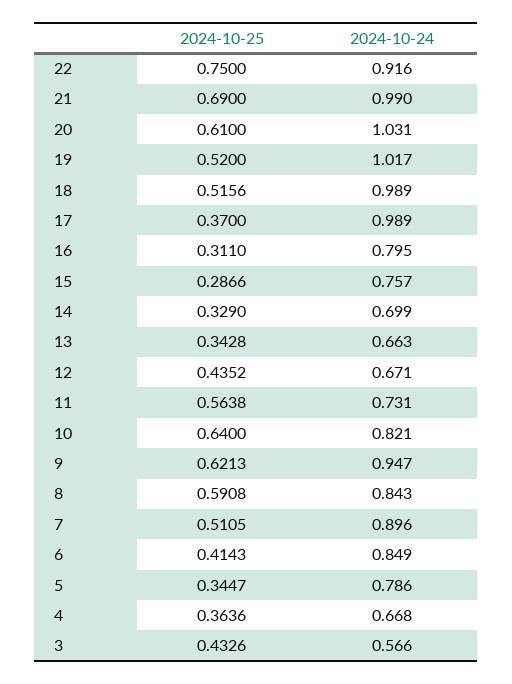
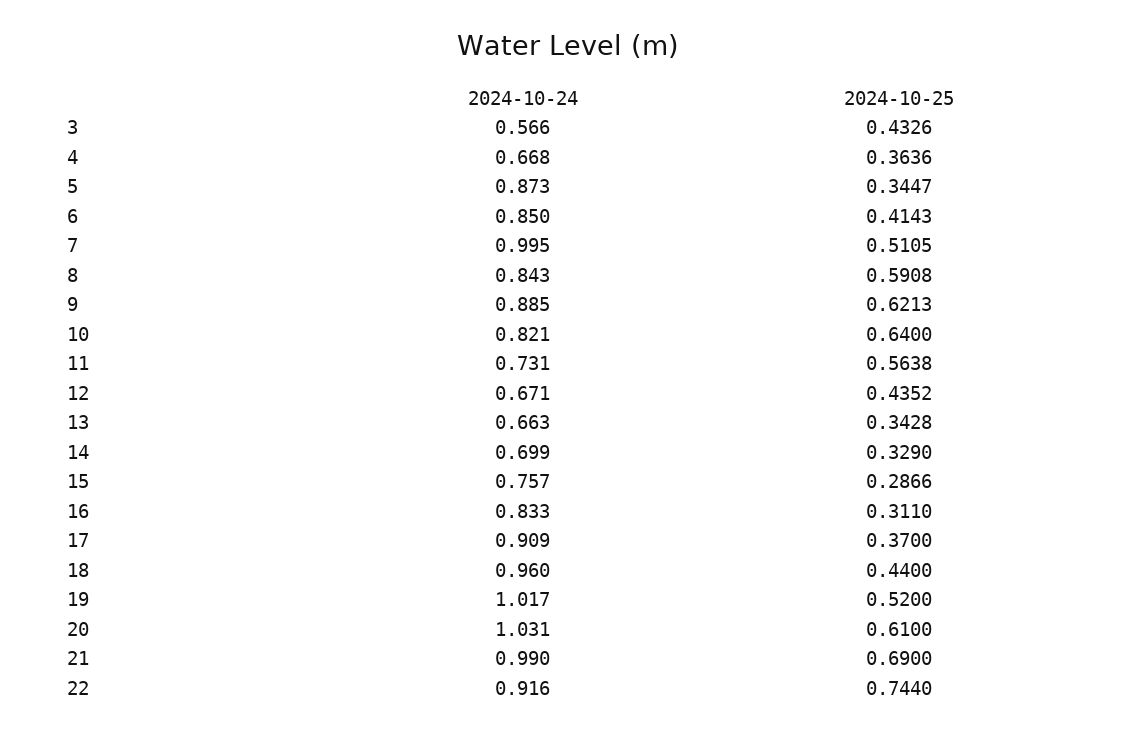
  {
    "2024-10-25": {
-     "22": 0.75,
+     "22": 0.744,
      "21": 0.69,
      "20": 0.61,
      "19": 0.52,
-     "18": 0.5156,
+     "18": 0.44,
      "17": 0.37,
      "16": 0.311,
      "15": 0.2866,
      "14": 0.329,
      "13": 0.3428,
      "12": 0.4352,
      "11": 0.5638,
      "10": 0.64,
      "9": 0.6213,
      "8": 0.5908,
      "7": 0.5105,
      "6": 0.4143,
      "5": 0.3447,
      "4": 0.3636,
      "3": 0.4326
    },
    "2024-10-24": {
      "22": 0.916,
      "21": 0.99,
      "20": 1.031,
      "19": 1.017,
-     "18": 0.989,
+     "18": 0.96,
-     "17": 0.989,
+     "17": 0.909,
-     "16": 0.795,
+     "16": 0.833,
      "15": 0.757,
      "14": 0.699,
      "13": 0.663,
      "12": 0.671,
      "11": 0.731,
      "10": 0.821,
-     "9": 0.947,
+     "9": 0.885,
      "8": 0.843,
-     "7": 0.896,
+     "7": 0.995,
-     "6": 0.849,
+     "6": 0.85,
-     "5": 0.786,
+     "5": 0.873,
      "4": 0.668,
      "3": 0.566
    }
  }

